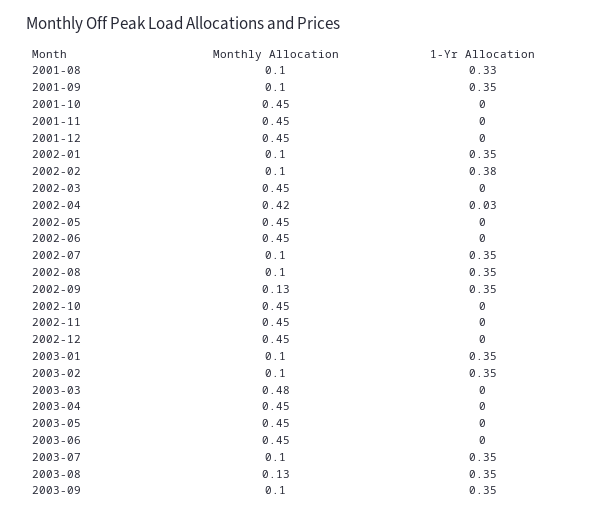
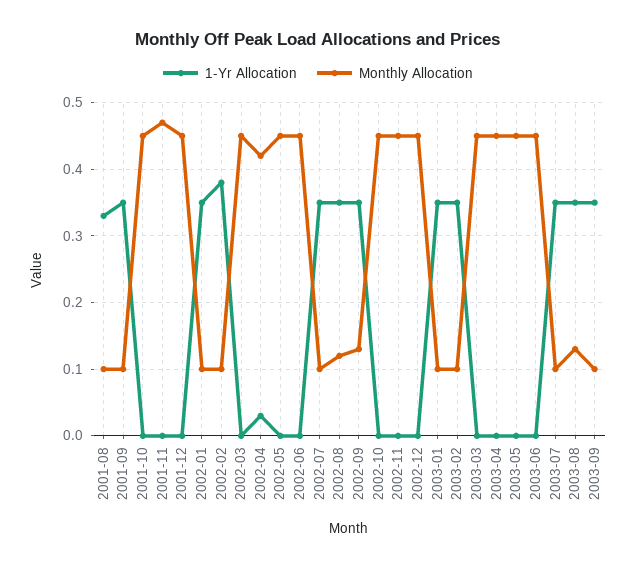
  {
    "Monthly Allocation": {
      "2001-08": 0.1,
      "2001-09": 0.1,
      "2001-10": 0.45,
-     "2001-11": 0.45,
+     "2001-11": 0.47,
      "2001-12": 0.45,
      "2002-01": 0.1,
      "2002-02": 0.1,
      "2002-03": 0.45,
      "2002-04": 0.42,
      "2002-05": 0.45,
      "2002-06": 0.45,
      "2002-07": 0.1,
-     "2002-08": 0.1,
+     "2002-08": 0.12,
      "2002-09": 0.13,
      "2002-10": 0.45,
      "2002-11": 0.45,
      "2002-12": 0.45,
      "2003-01": 0.1,
      "2003-02": 0.1,
-     "2003-03": 0.48,
+     "2003-03": 0.45,
      "2003-04": 0.45,
      "2003-05": 0.45,
      "2003-06": 0.45,
      "2003-07": 0.1,
      "2003-08": 0.13,
      "2003-09": 0.1
    },
    "1-Yr Allocation": {
      "2001-08": 0.33,
      "2001-09": 0.35,
      "2001-10": 0,
      "2001-11": 0,
      "2001-12": 0,
      "2002-01": 0.35,
      "2002-02": 0.38,
      "2002-03": 0,
      "2002-04": 0.03,
      "2002-05": 0,
      "2002-06": 0,
      "2002-07": 0.35,
      "2002-08": 0.35,
      "2002-09": 0.35,
      "2002-10": 0,
      "2002-11": 0,
      "2002-12": 0,
      "2003-01": 0.35,
      "2003-02": 0.35,
      "2003-03": 0,
      "2003-04": 0,
      "2003-05": 0,
      "2003-06": 0,
      "2003-07": 0.35,
      "2003-08": 0.35,
      "2003-09": 0.35
    }
  }

